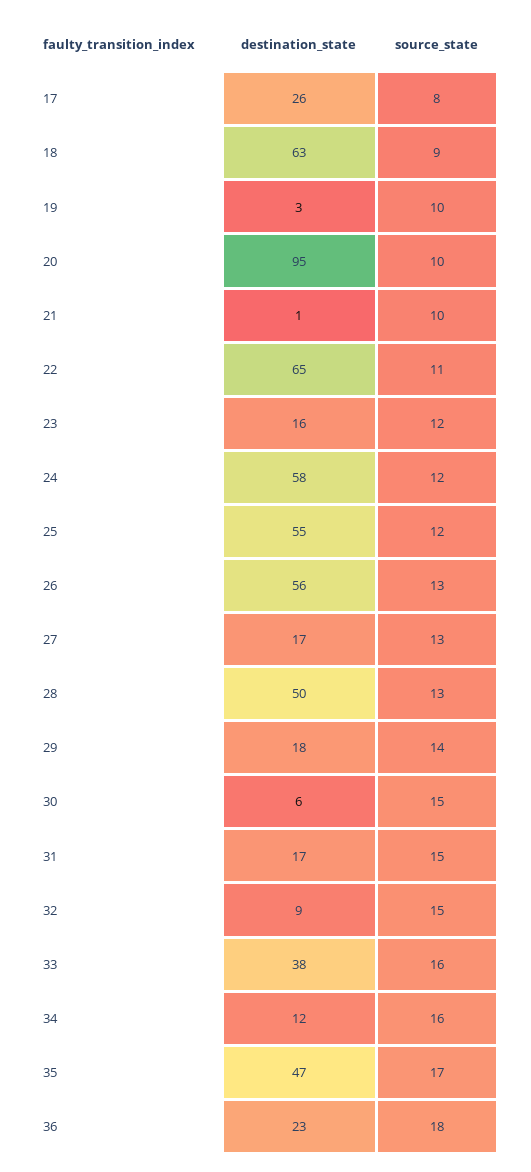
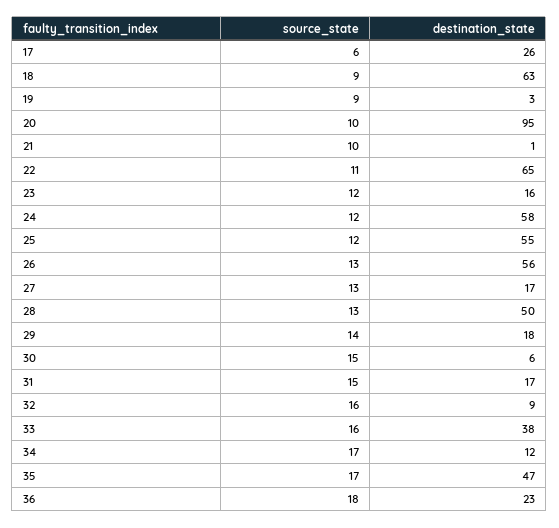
  {
    "destination_state": {
      "17": 26,
      "18": 63,
      "19": 3,
      "20": 95,
      "21": 1,
      "22": 65,
      "23": 16,
      "24": 58,
      "25": 55,
      "26": 56,
      "27": 17,
      "28": 50,
      "29": 18,
      "30": 6,
      "31": 17,
      "32": 9,
      "33": 38,
      "34": 12,
      "35": 47,
      "36": 23
    },
    "source_state": {
-     "17": 8,
+     "17": 6,
      "18": 9,
-     "19": 10,
+     "19": 9,
      "20": 10,
      "21": 10,
      "22": 11,
      "23": 12,
      "24": 12,
      "25": 12,
      "26": 13,
      "27": 13,
      "28": 13,
      "29": 14,
      "30": 15,
      "31": 15,
-     "32": 15,
+     "32": 16,
      "33": 16,
-     "34": 16,
+     "34": 17,
      "35": 17,
      "36": 18
    }
  }

